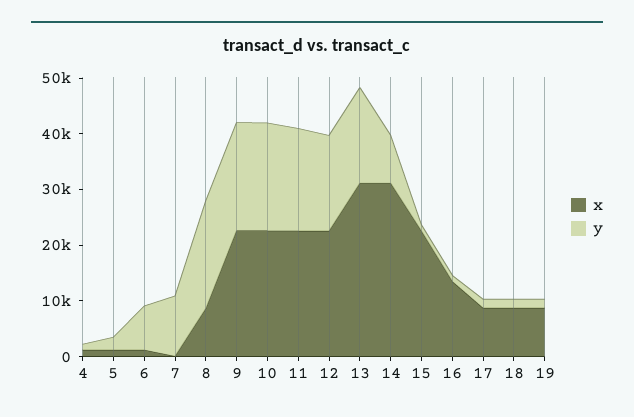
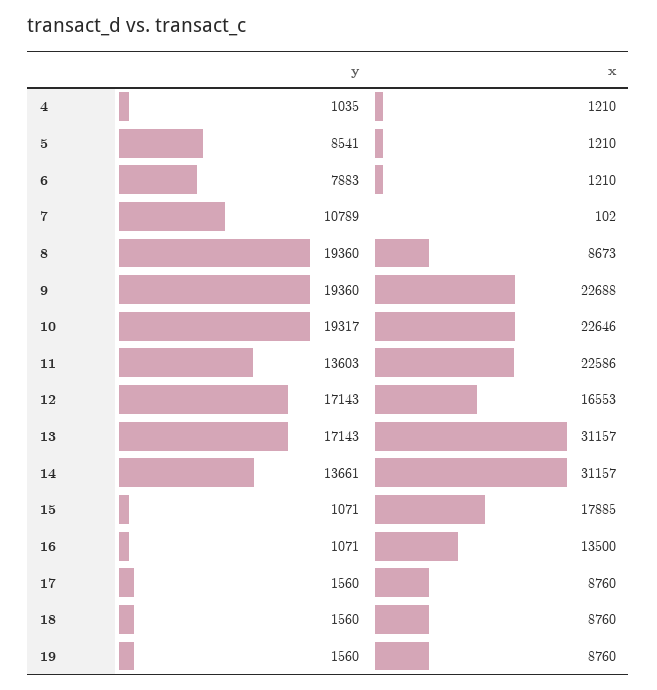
  {
    "x": {
      "4": 1210,
      "5": 1210,
      "6": 1210,
      "7": 102,
      "8": 8673,
      "9": 22688,
      "10": 22646,
      "11": 22586,
-     "12": 22000,
+     "12": 16553,
      "13": 31157,
      "14": 31157,
-     "15": 22000,
+     "15": 17885,
      "16": 13500,
      "17": 8760,
      "18": 8760,
      "19": 8760
    },
    "y": {
      "4": 1035,
-     "5": 2000,
+     "5": 8541,
      "6": 7883,
      "7": 10789,
      "8": 19360,
      "9": 19360,
      "10": 19317,
-     "11": 18000,
+     "11": 13603,
      "12": 17143,
      "13": 17143,
-     "14": 8000,
+     "14": 13661,
      "15": 1071,
      "16": 1071,
      "17": 1560,
      "18": 1560,
      "19": 1560
    }
  }

